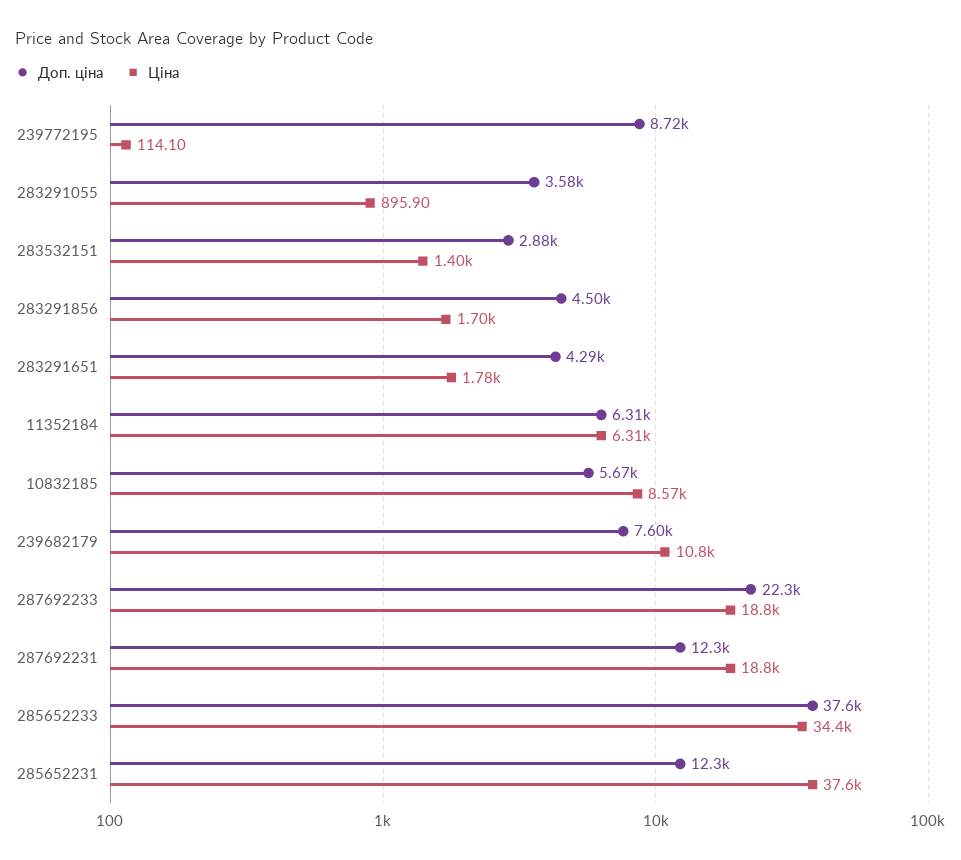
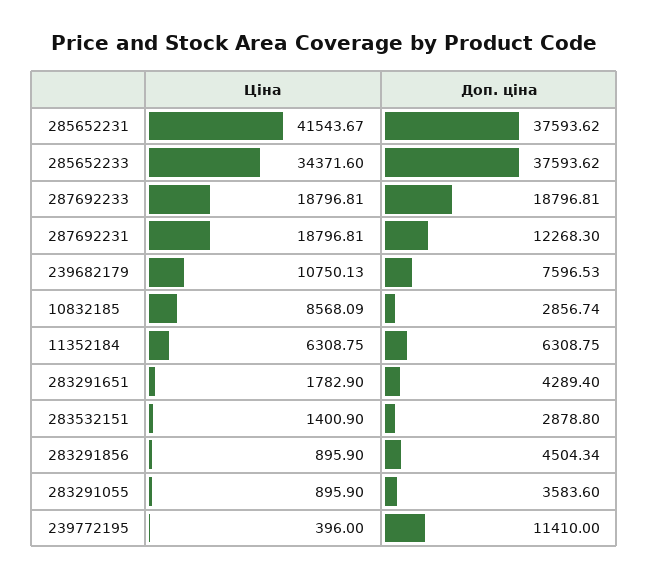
  {
    "Доп. ціна": {
-     "239772195": 8720,
+     "239772195": 11410,
      "283291055": 3583.6,
      "283532151": 2878.8,
      "283291856": 4504.34,
      "283291651": 4289.4,
      "11352184": 6308.75,
-     "10832185": 5670,
+     "10832185": 2856.74,
      "239682179": 7596.53,
-     "287692233": 22300,
+     "287692233": 18796.81,
      "287692231": 12268.3,
      "285652233": 37593.62,
-     "285652231": 12300
+     "285652231": 37593.62
    },
    "Ціна": {
-     "239772195": 114.1,
+     "239772195": 396,
      "283291055": 895.9,
      "283532151": 1400.9,
-     "283291856": 1700,
+     "283291856": 895.9,
      "283291651": 1782.9,
      "11352184": 6308.75,
      "10832185": 8568.09,
      "239682179": 10750.13,
      "287692233": 18796.81,
      "287692231": 18796.81,
      "285652233": 34371.6,
-     "285652231": 37600
+     "285652231": 41543.67
    }
  }

